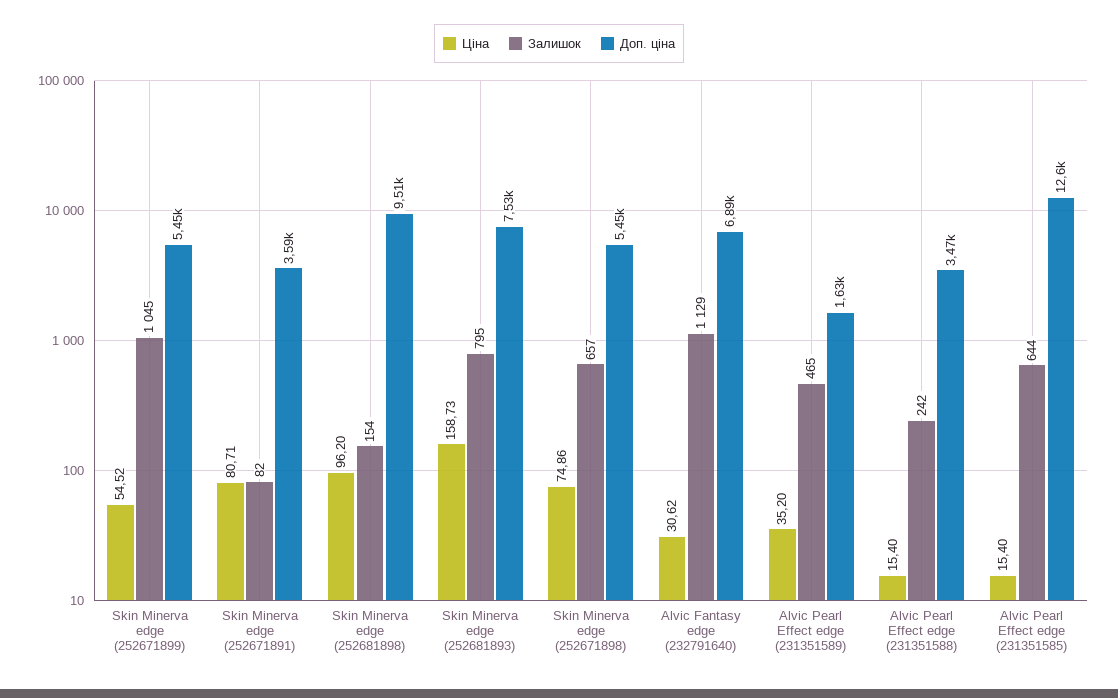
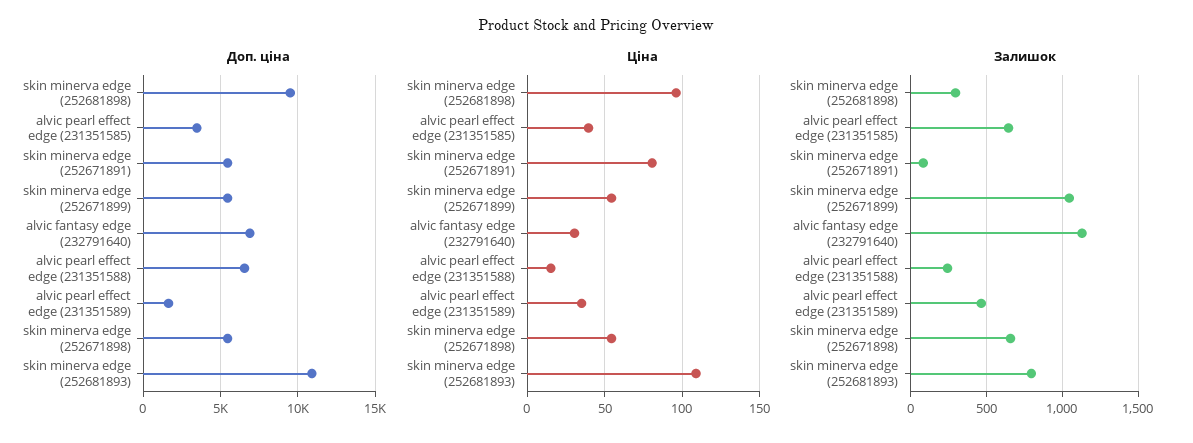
  {
    "Ціна": {
      "Skin Minerva edge (252671899)": 54.52,
      "Skin Minerva edge (252671891)": 80.71,
      "Skin Minerva edge (252681898)": 96.2,
-     "Skin Minerva edge (252681893)": 158.73,
+     "Skin Minerva edge (252681893)": 110,
-     "Skin Minerva edge (252671898)": 74.86,
+     "Skin Minerva edge (252671898)": 55,
      "Alvic Fantasy edge (232791640)": 30.62,
      "Alvic Pearl Effect edge (231351589)": 35.2,
      "Alvic Pearl Effect edge (231351588)": 15.4,
-     "Alvic Pearl Effect edge (231351585)": 15.4
+     "Alvic Pearl Effect edge (231351585)": 40
    },
    "Залишок": {
      "Skin Minerva edge (252671899)": 1045,
      "Skin Minerva edge (252671891)": 82,
-     "Skin Minerva edge (252681898)": 154,
+     "Skin Minerva edge (252681898)": 300,
      "Skin Minerva edge (252681893)": 795,
      "Skin Minerva edge (252671898)": 657,
      "Alvic Fantasy edge (232791640)": 1129,
      "Alvic Pearl Effect edge (231351589)": 465,
      "Alvic Pearl Effect edge (231351588)": 242,
      "Alvic Pearl Effect edge (231351585)": 644
    },
    "Доп. ціна": {
      "Skin Minerva edge (252671899)": 5450,
-     "Skin Minerva edge (252671891)": 3590,
+     "Skin Minerva edge (252671891)": 5500,
      "Skin Minerva edge (252681898)": 9510,
-     "Skin Minerva edge (252681893)": 7530,
+     "Skin Minerva edge (252681893)": 11000,
      "Skin Minerva edge (252671898)": 5450,
      "Alvic Fantasy edge (232791640)": 6890,
      "Alvic Pearl Effect edge (231351589)": 1630,
-     "Alvic Pearl Effect edge (231351588)": 3470,
+     "Alvic Pearl Effect edge (231351588)": 6500,
-     "Alvic Pearl Effect edge (231351585)": 12600
+     "Alvic Pearl Effect edge (231351585)": 3500
    }
  }

